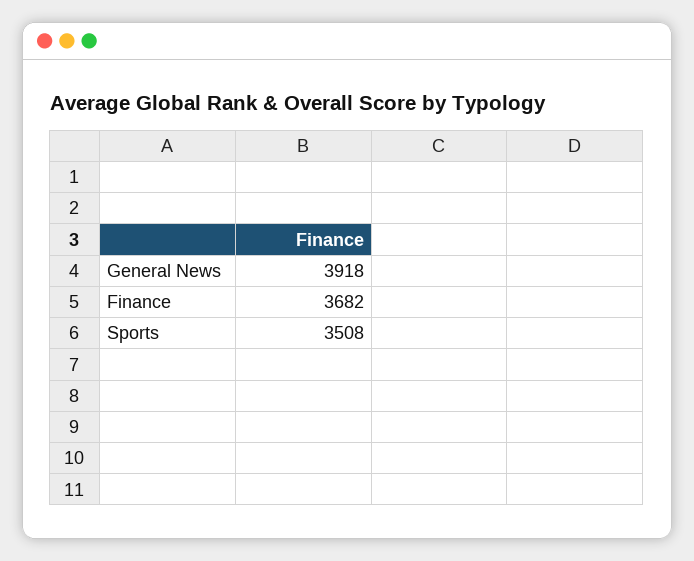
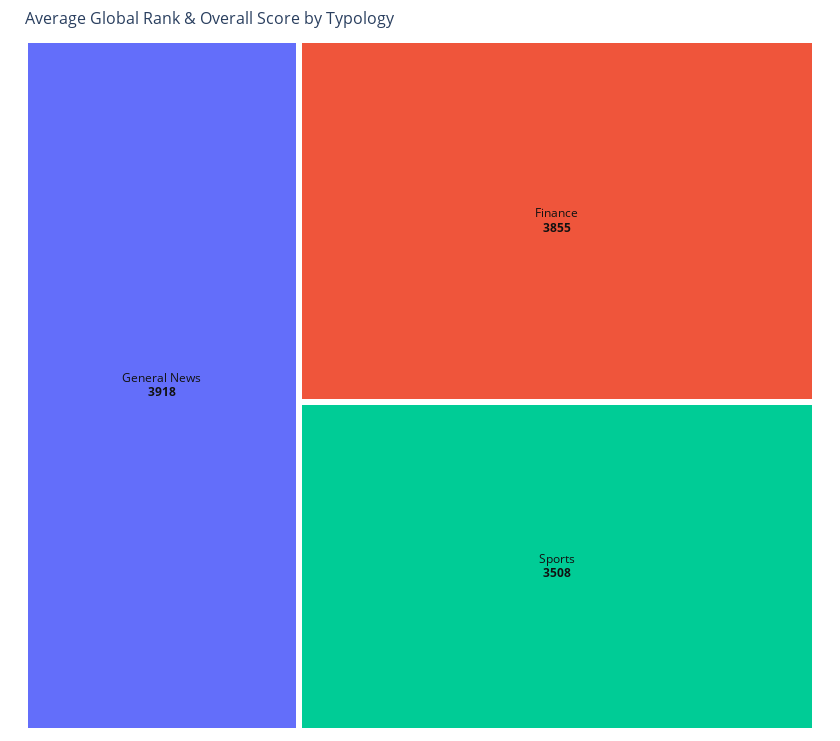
  {
    "General News": 3918,
-   "Finance": 3682,
+   "Finance": 3855,
    "Sports": 3508
  }

